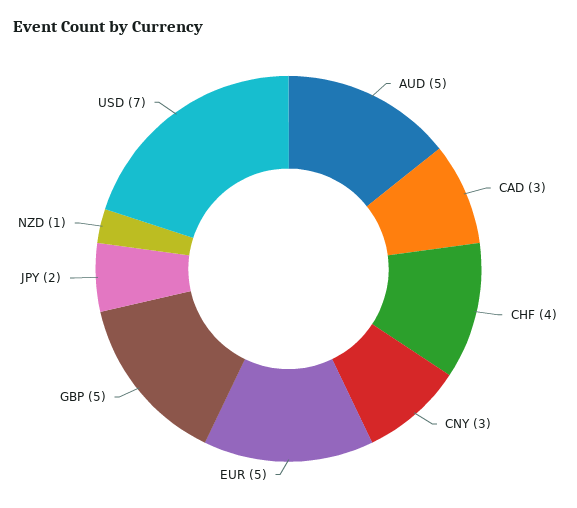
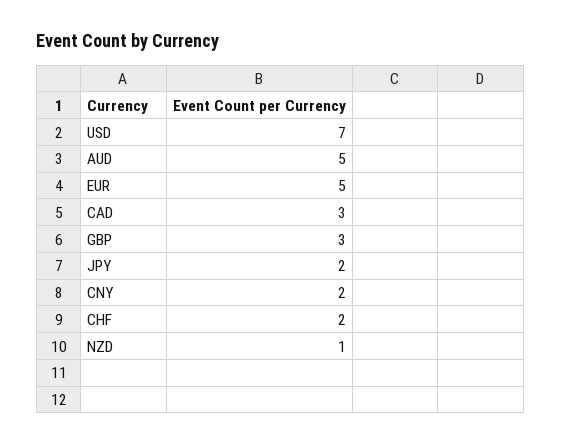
  {
    "AUD": 5,
    "CAD": 3,
-   "CHF": 4,
+   "CHF": 2,
-   "CNY": 3,
+   "CNY": 2,
    "EUR": 5,
-   "GBP": 5,
+   "GBP": 3,
    "JPY": 2,
    "NZD": 1,
    "USD": 7
  }

